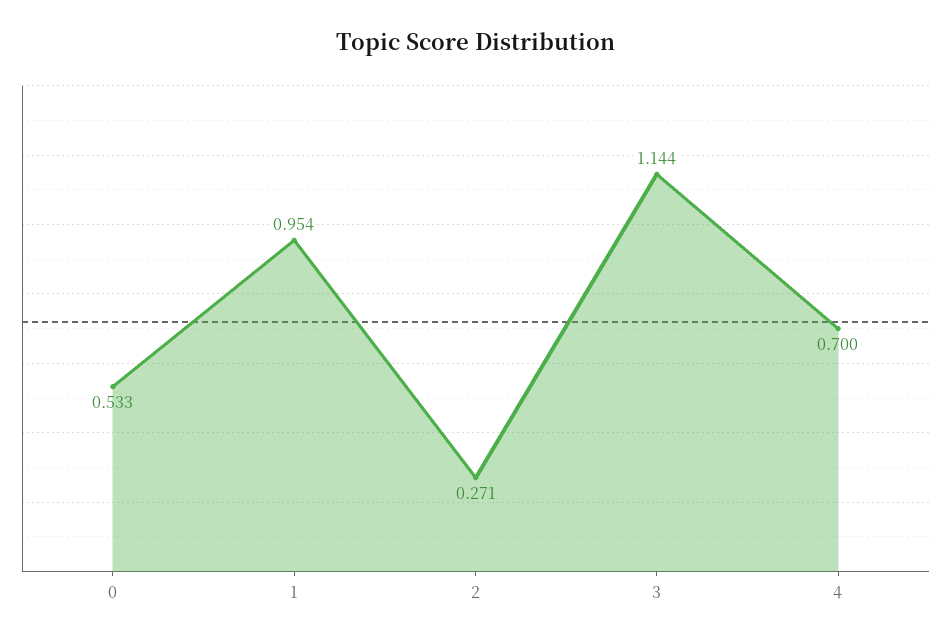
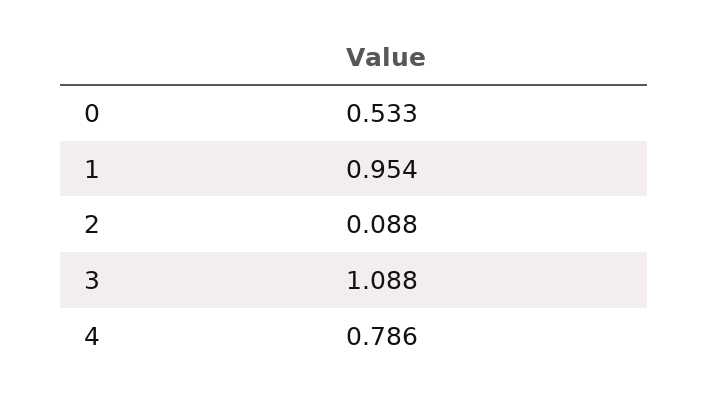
  {
    "0": 0.533,
    "1": 0.954,
-   "2": 0.271,
+   "2": 0.088,
-   "3": 1.144,
+   "3": 1.088,
-   "4": 0.7
+   "4": 0.786
  }

